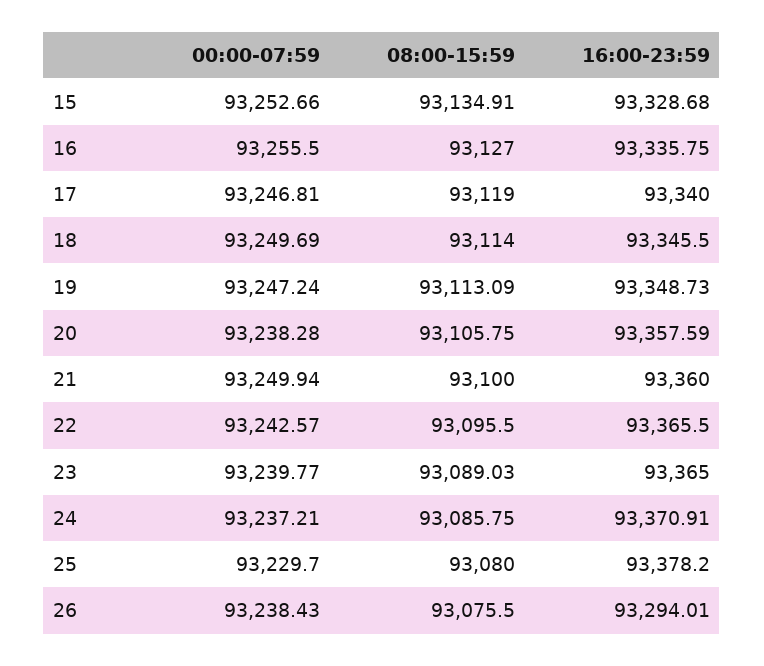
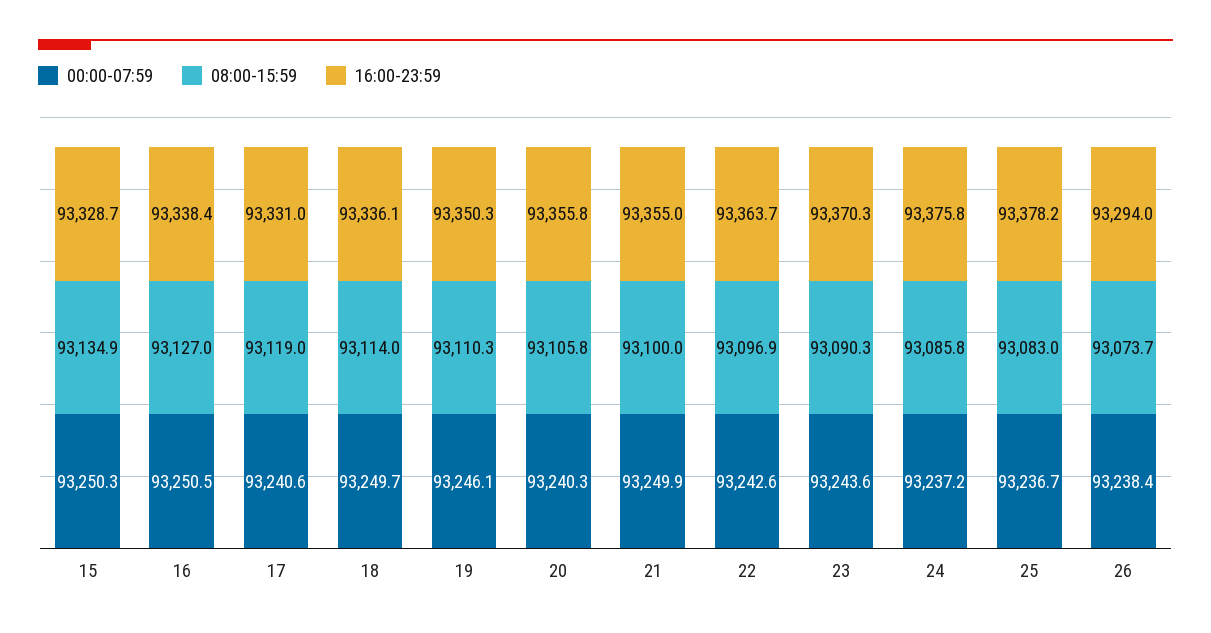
  {
    "00:00-07:59": {
-     "15": 93252.66,
+     "15": 93250.3,
-     "16": 93255.5,
+     "16": 93250.5,
-     "17": 93246.81,
+     "17": 93240.6,
      "18": 93249.69,
-     "19": 93247.24,
+     "19": 93246.1,
-     "20": 93238.28,
+     "20": 93240.3,
      "21": 93249.94,
      "22": 93242.57,
-     "23": 93239.77,
+     "23": 93243.6,
      "24": 93237.21,
-     "25": 93229.7,
+     "25": 93236.7,
      "26": 93238.43
    },
    "08:00-15:59": {
      "15": 93134.91,
      "16": 93127,
      "17": 93119,
      "18": 93114,
-     "19": 93113.09,
+     "19": 93110.3,
      "20": 93105.75,
      "21": 93100,
-     "22": 93095.5,
+     "22": 93096.9,
-     "23": 93089.03,
+     "23": 93090.3,
      "24": 93085.75,
-     "25": 93080,
+     "25": 93083,
-     "26": 93075.5
+     "26": 93073.7
    },
    "16:00-23:59": {
      "15": 93328.68,
-     "16": 93335.75,
+     "16": 93338.4,
-     "17": 93340,
+     "17": 93331,
-     "18": 93345.5,
+     "18": 93336.1,
-     "19": 93348.73,
+     "19": 93350.3,
-     "20": 93357.59,
+     "20": 93355.8,
-     "21": 93360,
+     "21": 93355,
-     "22": 93365.5,
+     "22": 93363.7,
-     "23": 93365,
+     "23": 93370.3,
-     "24": 93370.91,
+     "24": 93375.8,
      "25": 93378.2,
      "26": 93294.01
    }
  }

